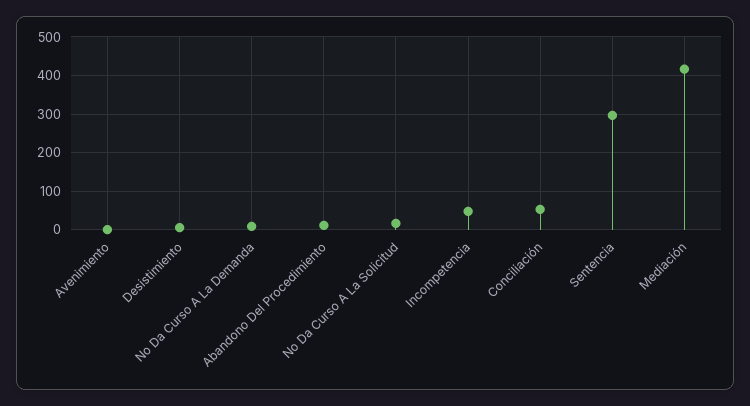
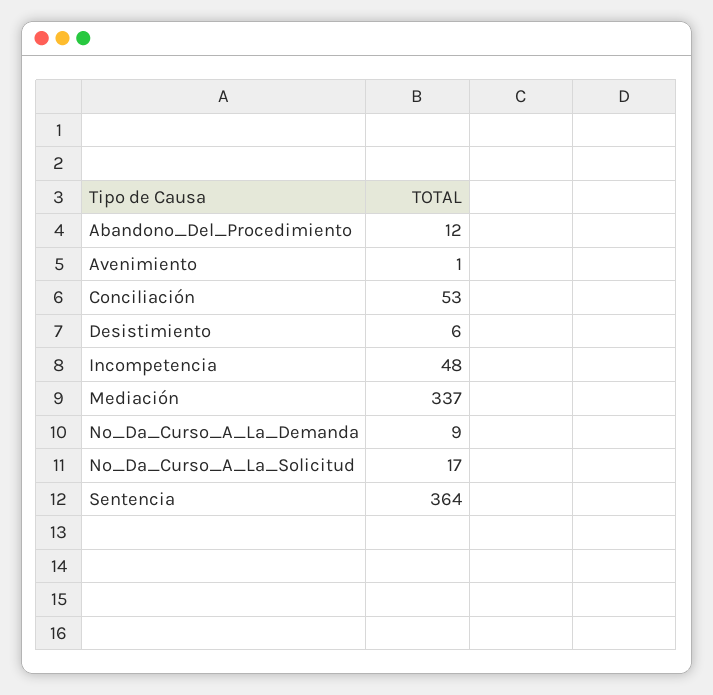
  {
    "Avenimiento": 1,
    "Desistimiento": 6,
    "No Da Curso A La Demanda": 9,
    "Abandono Del Procedimiento": 12,
    "No Da Curso A La Solicitud": 17,
    "Incompetencia": 48,
    "Conciliación": 53,
-   "Sentencia": 300,
+   "Sentencia": 364,
-   "Mediación": 420
+   "Mediación": 337
  }

